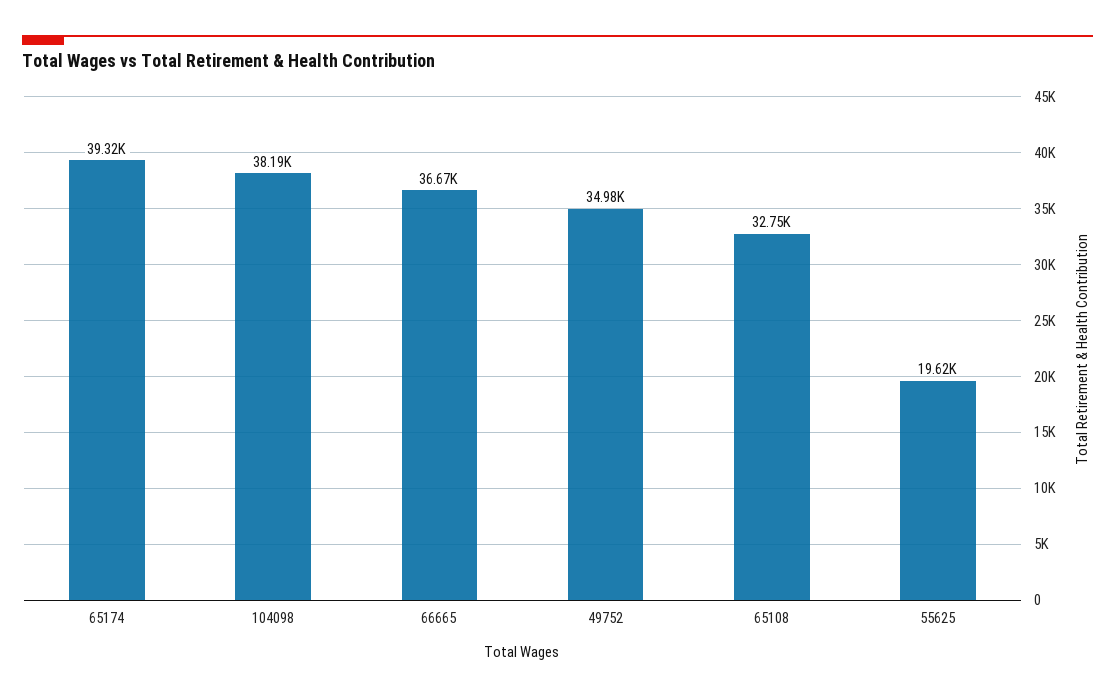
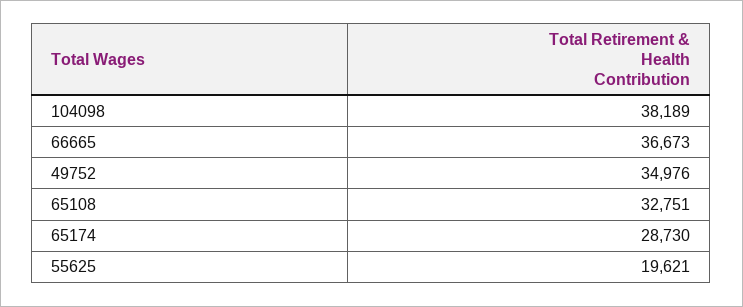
  {
-   "65174": 39320,
+   "65174": 28730,
    "104098": 38189,
    "66665": 36673,
    "49752": 34976,
    "65108": 32751,
    "55625": 19621
  }

